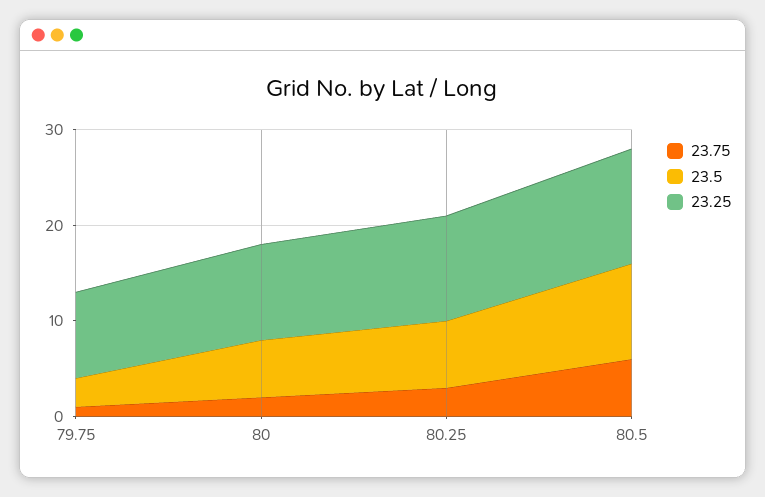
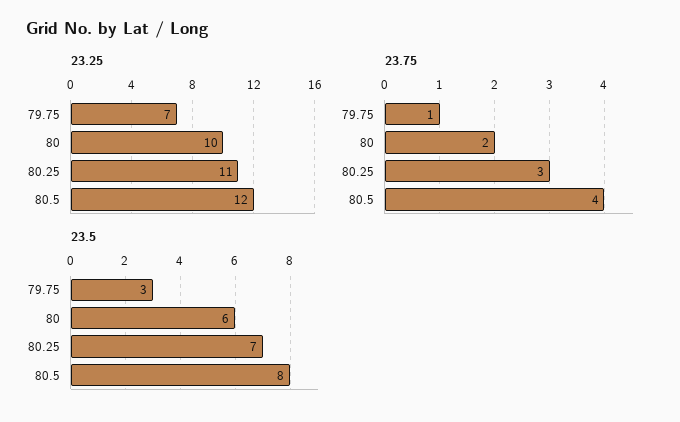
  {
    "23.75": {
      "79.75": 1,
      "80": 2,
      "80.25": 3,
-     "80.5": 6
+     "80.5": 4
    },
    "23.5": {
      "79.75": 3,
      "80": 6,
      "80.25": 7,
-     "80.5": 10
+     "80.5": 8
    },
    "23.25": {
-     "79.75": 9,
+     "79.75": 7,
      "80": 10,
      "80.25": 11,
      "80.5": 12
    }
  }

